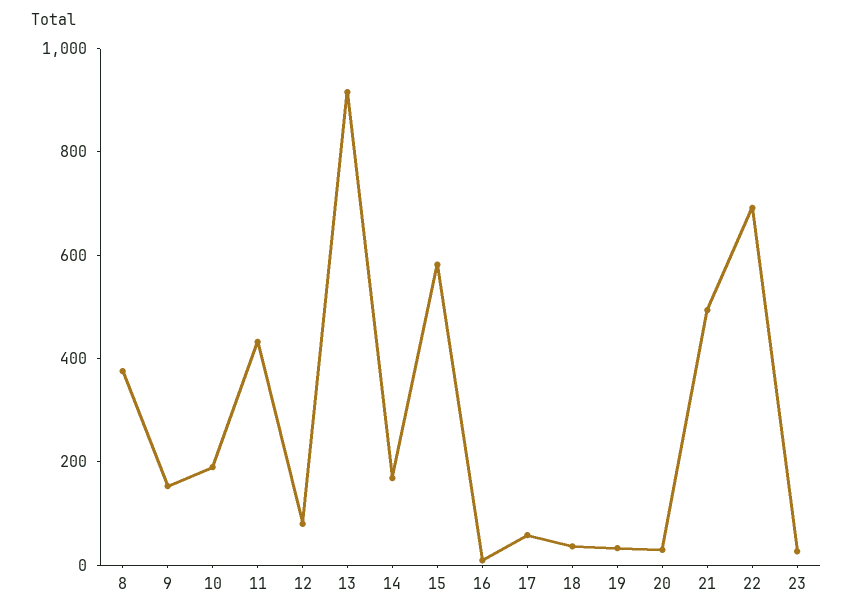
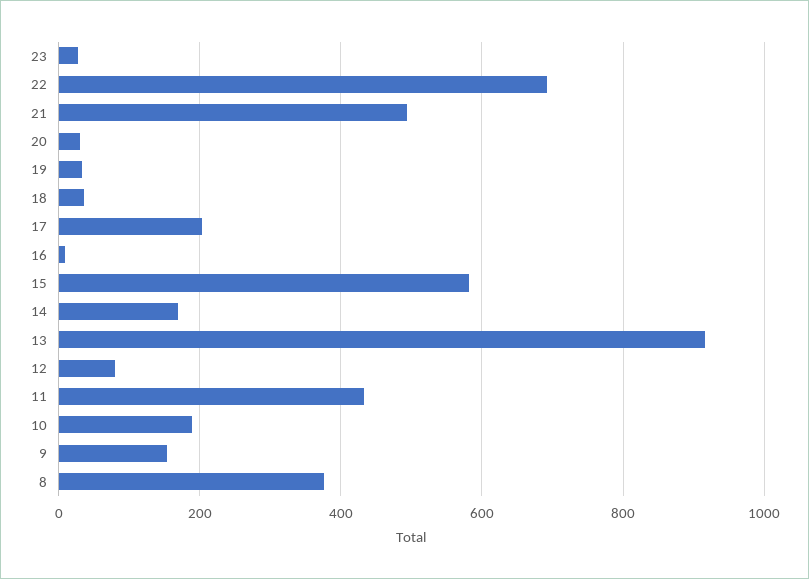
  {
    "8": 380,
    "9": 160,
    "10": 180,
    "11": 440,
    "12": 80,
    "13": 920,
    "14": 160,
    "15": 580,
    "16": 0,
-   "17": 50,
+   "17": 200,
    "18": 40,
    "19": 40,
    "20": 20,
    "21": 500,
    "22": 700,
    "23": 20
  }

